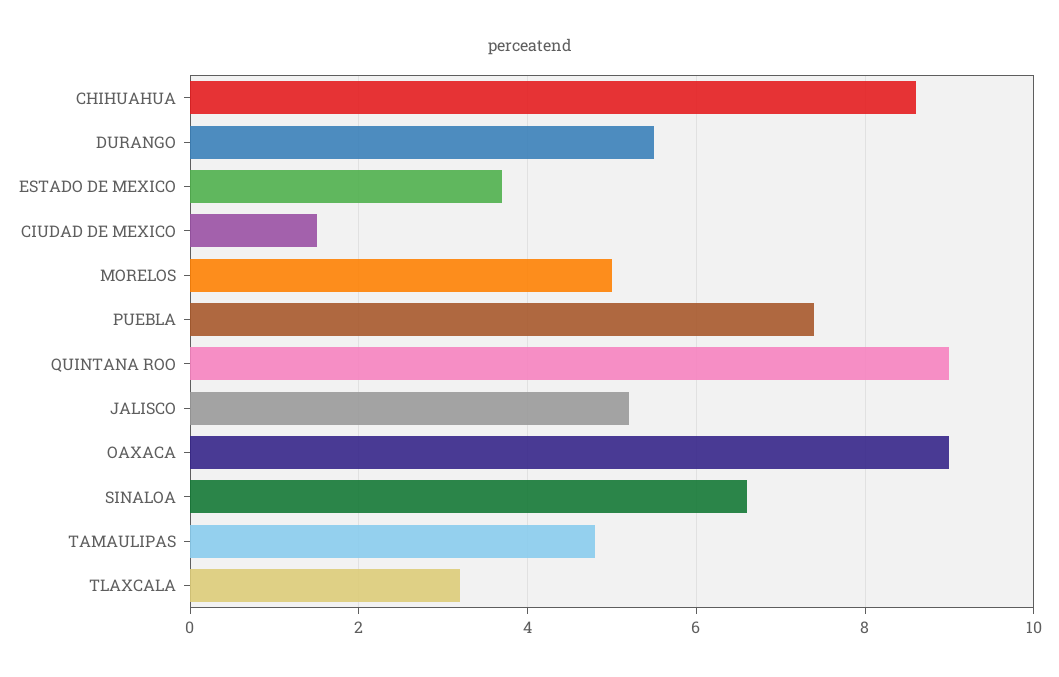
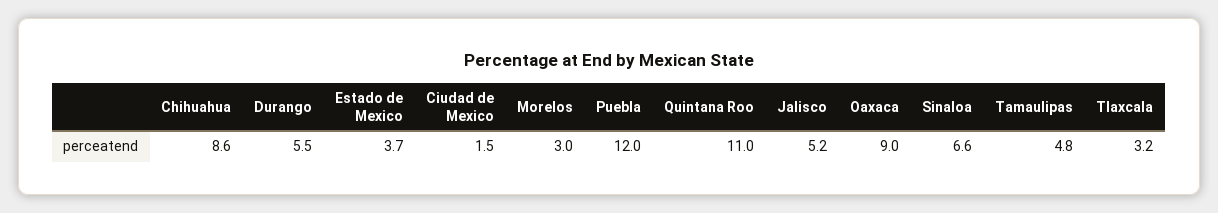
  {
    "CHIHUAHUA": 8.6,
    "DURANGO": 5.5,
    "ESTADO DE MEXICO": 3.7,
    "CIUDAD DE MEXICO": 1.5,
-   "MORELOS": 5,
+   "MORELOS": 3,
-   "PUEBLA": 7.5,
+   "PUEBLA": 12,
-   "QUINTANA ROO": 9,
+   "QUINTANA ROO": 11,
    "JALISCO": 5.2,
    "OAXACA": 9,
    "SINALOA": 6.6,
    "TAMAULIPAS": 4.8,
    "TLAXCALA": 3.2
  }

